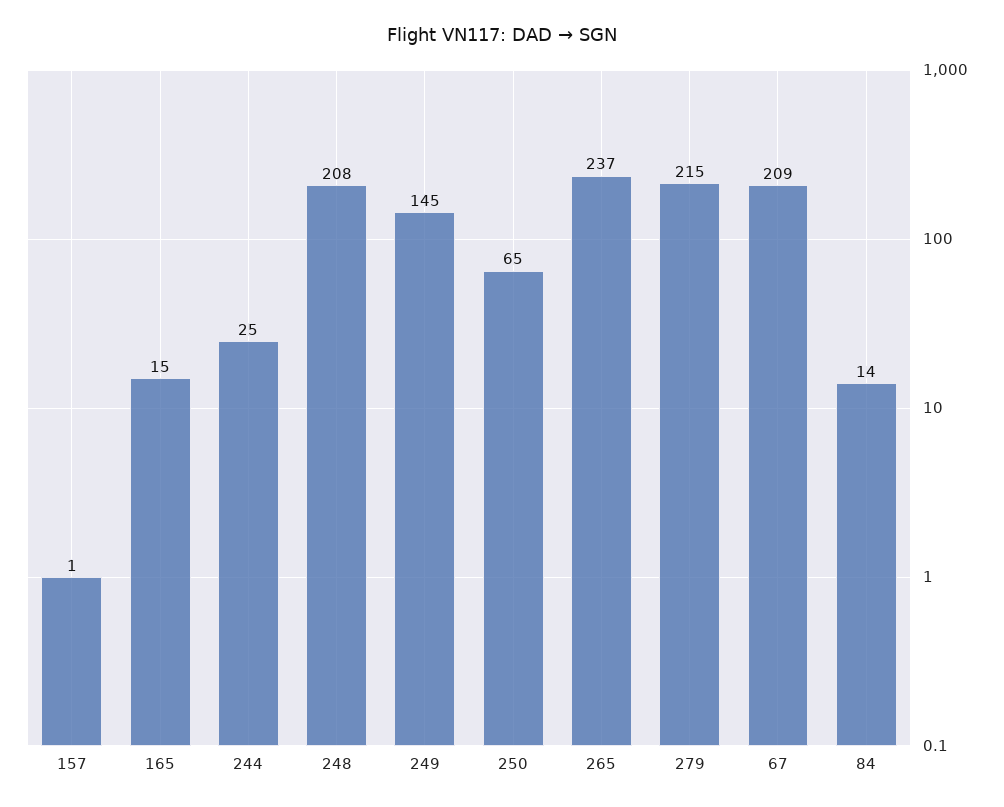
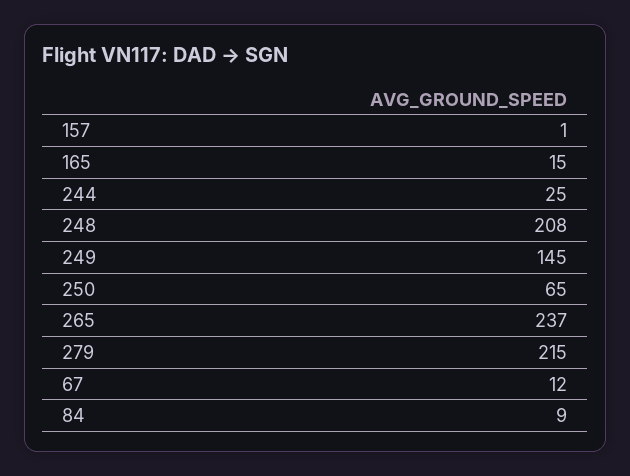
  {
    "157": 1,
    "165": 15,
    "244": 25,
    "248": 208,
    "249": 145,
    "250": 65,
    "265": 237,
    "279": 215,
-   "67": 209,
+   "67": 12,
-   "84": 14
+   "84": 9
  }

